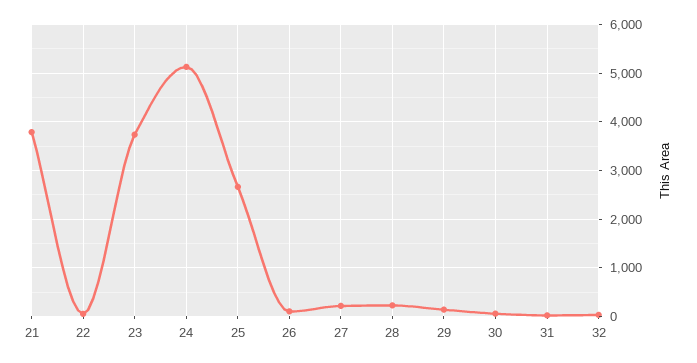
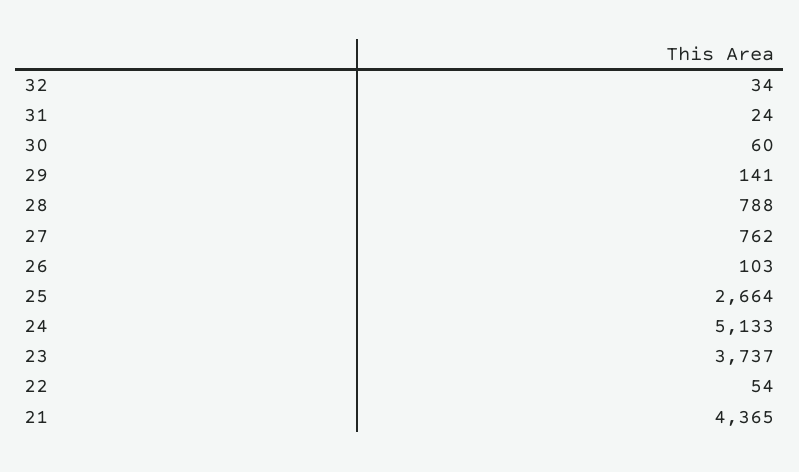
  {
-   "21": 3800,
+   "21": 4365,
    "22": 54,
    "23": 3737,
    "24": 5133,
    "25": 2664,
    "26": 103,
-   "27": 200,
+   "27": 762,
-   "28": 200,
+   "28": 788,
    "29": 141,
    "30": 60,
    "31": 24,
    "32": 34
  }

